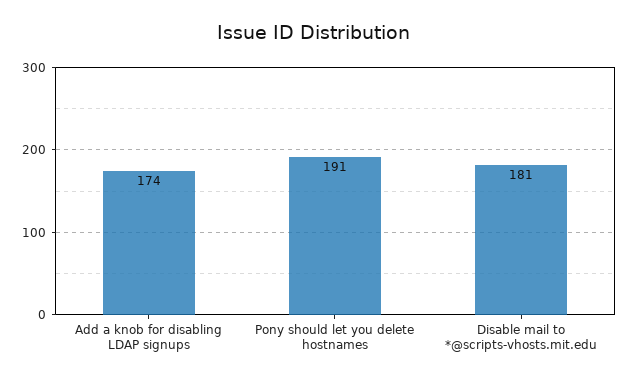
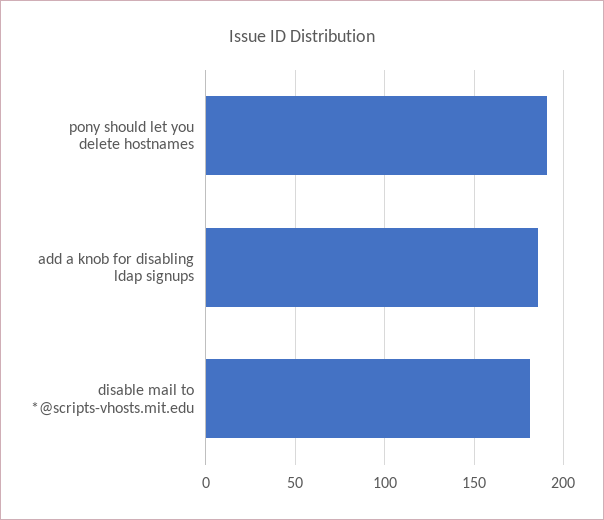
  {
-   "Add a knob for disabling LDAP signups": 174,
+   "Add a knob for disabling LDAP signups": 185,
    "Pony should let you delete hostnames": 191,
    "Disable mail to *@scripts-vhosts.mit.edu": 181
  }

